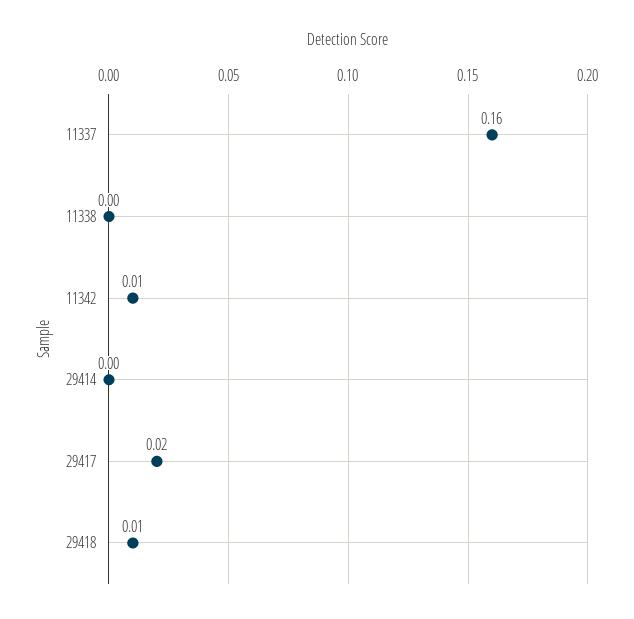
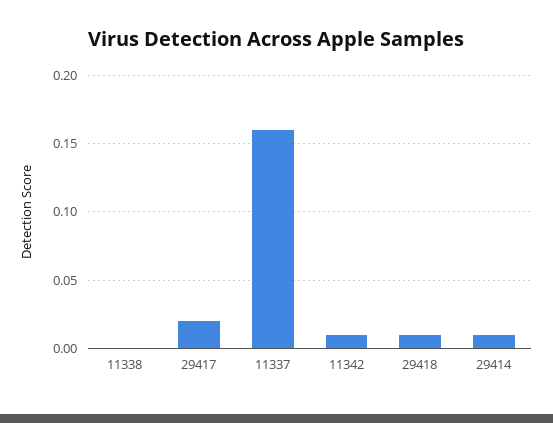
  {
    "11337": 0.16,
    "11338": 0,
    "11342": 0.01,
-   "29414": 0,
+   "29414": 0.01,
    "29417": 0.02,
    "29418": 0.01
  }

